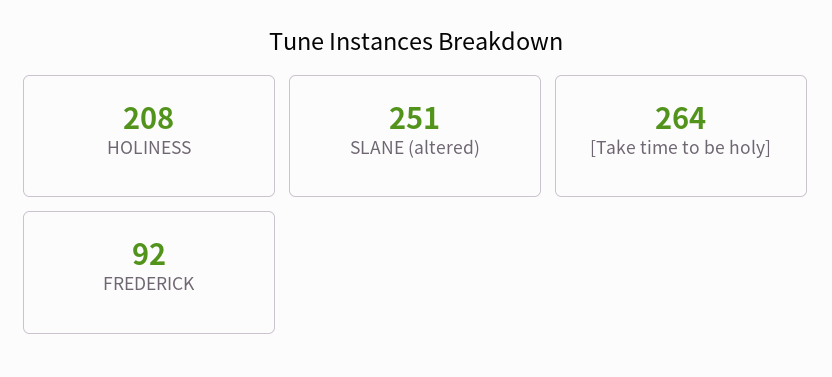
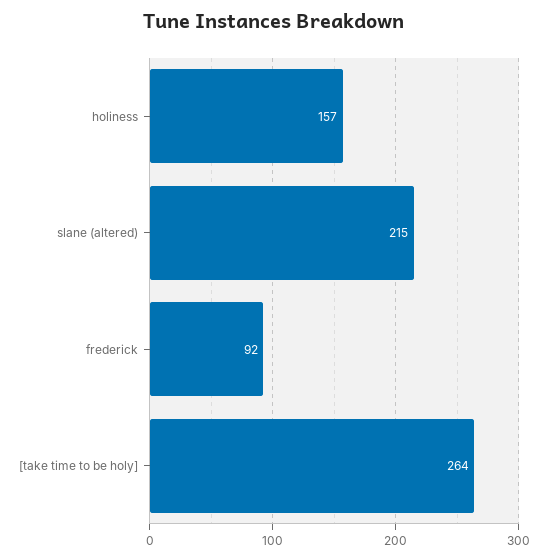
  {
-   "HOLINESS": 208,
+   "HOLINESS": 157,
-   "SLANE (altered)": 251,
+   "SLANE (altered)": 215,
    "[Take time to be holy]": 264,
    "FREDERICK": 92
  }

